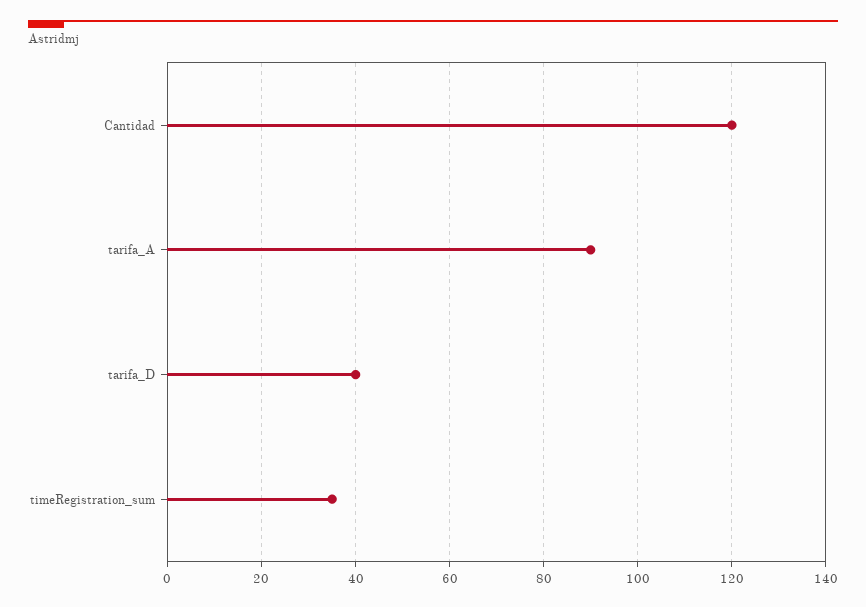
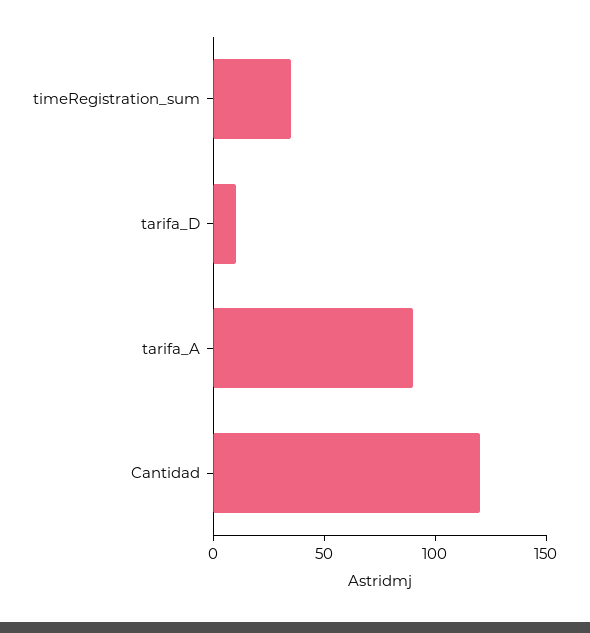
  {
    "Cantidad": 120,
    "tarifa_A": 90,
-   "tarifa_D": 40,
+   "tarifa_D": 10,
    "timeRegistration_sum": 35
  }

